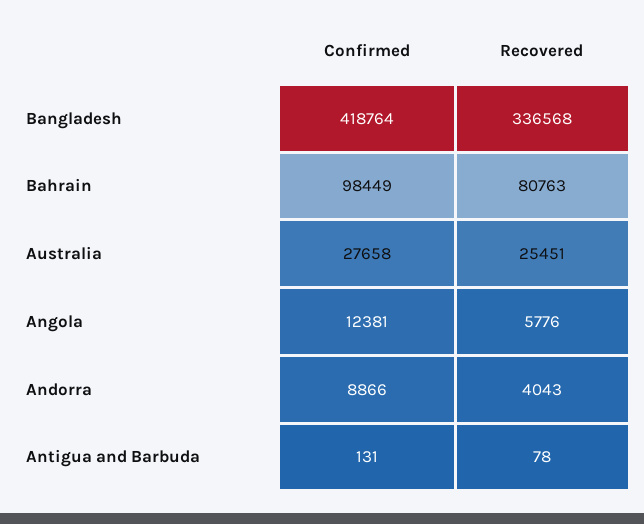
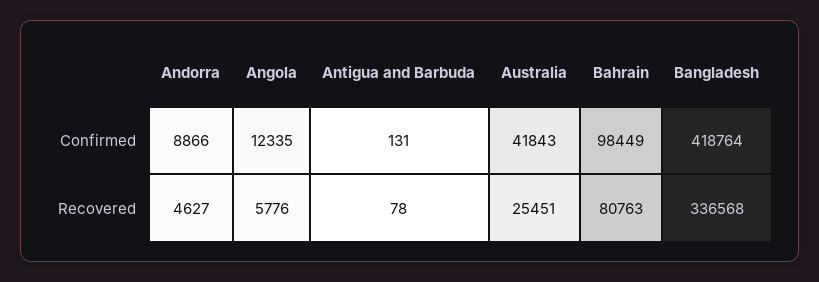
  {
    "Confirmed": {
      "Bangladesh": 418764,
      "Bahrain": 98449,
-     "Australia": 27658,
+     "Australia": 41843,
-     "Angola": 12381,
+     "Angola": 12335,
      "Andorra": 8866,
      "Antigua and Barbuda": 131
    },
    "Recovered": {
      "Bangladesh": 336568,
      "Bahrain": 80763,
      "Australia": 25451,
      "Angola": 5776,
-     "Andorra": 4043,
+     "Andorra": 4627,
      "Antigua and Barbuda": 78
    }
  }

